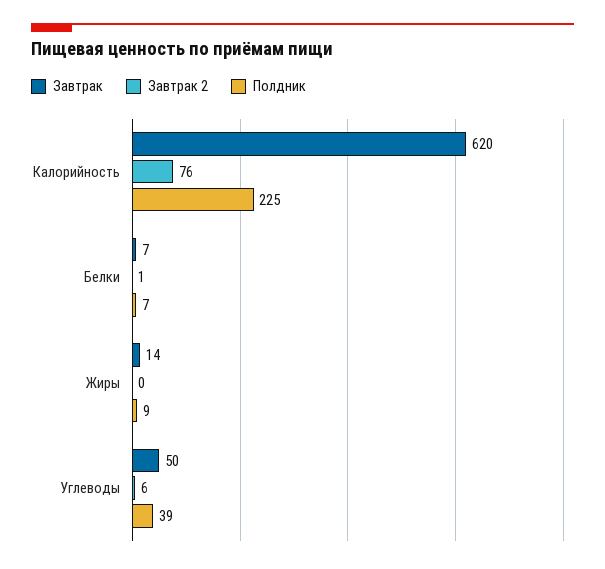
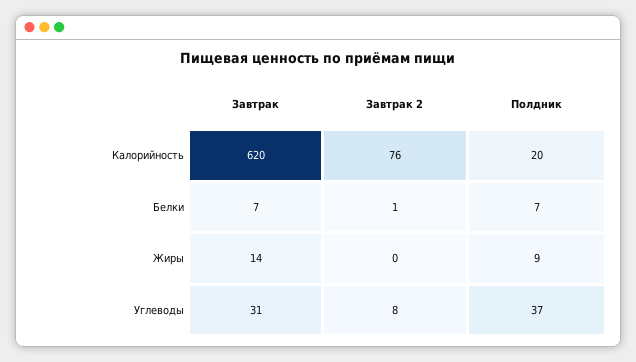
  {
    "Завтрак": {
      "Калорийность": 620,
      "Белки": 7,
      "Жиры": 14,
-     "Углеводы": 50
+     "Углеводы": 31
    },
    "Завтрак 2": {
      "Калорийность": 76,
      "Белки": 1,
      "Жиры": 0,
-     "Углеводы": 6
+     "Углеводы": 8
    },
    "Полдник": {
-     "Калорийность": 225,
+     "Калорийность": 20,
      "Белки": 7,
      "Жиры": 9,
-     "Углеводы": 39
+     "Углеводы": 37
    }
  }

